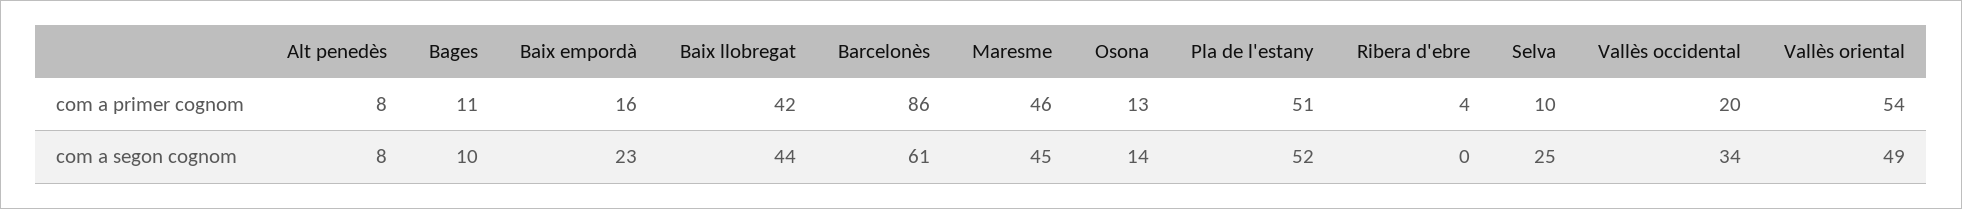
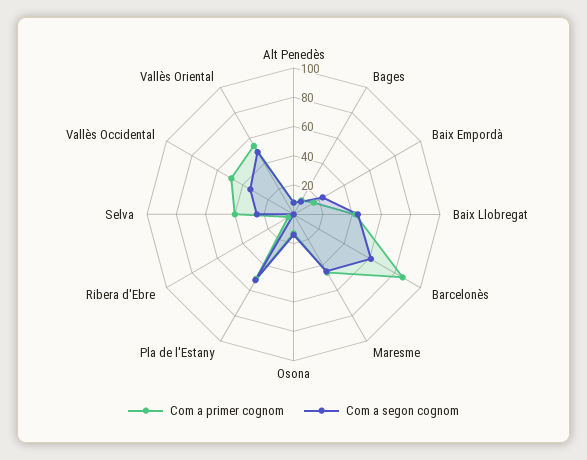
  {
    "com a primer cognom": {
      "Alt penedès": 8,
      "Bages": 11,
      "Baix empordà": 16,
      "Baix llobregat": 42,
      "Barcelonès": 86,
      "Maresme": 46,
      "Osona": 13,
      "Pla de l'estany": 51,
      "Ribera d'ebre": 4,
-     "Selva": 10,
+     "Selva": 40,
-     "Vallès occidental": 20,
+     "Vallès occidental": 50,
      "Vallès oriental": 54
    },
    "com a segon cognom": {
      "Alt penedès": 8,
      "Bages": 10,
      "Baix empordà": 23,
      "Baix llobregat": 44,
      "Barcelonès": 61,
      "Maresme": 45,
      "Osona": 14,
      "Pla de l'estany": 52,
      "Ribera d'ebre": 0,
      "Selva": 25,
      "Vallès occidental": 34,
      "Vallès oriental": 49
    }
  }

